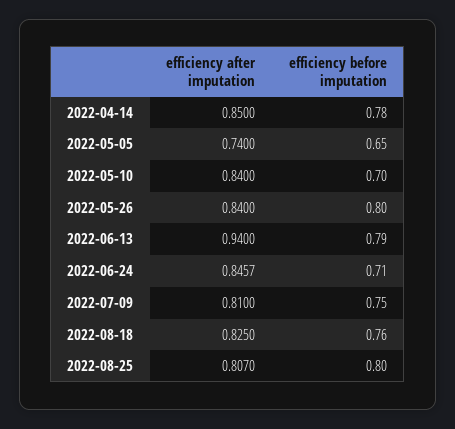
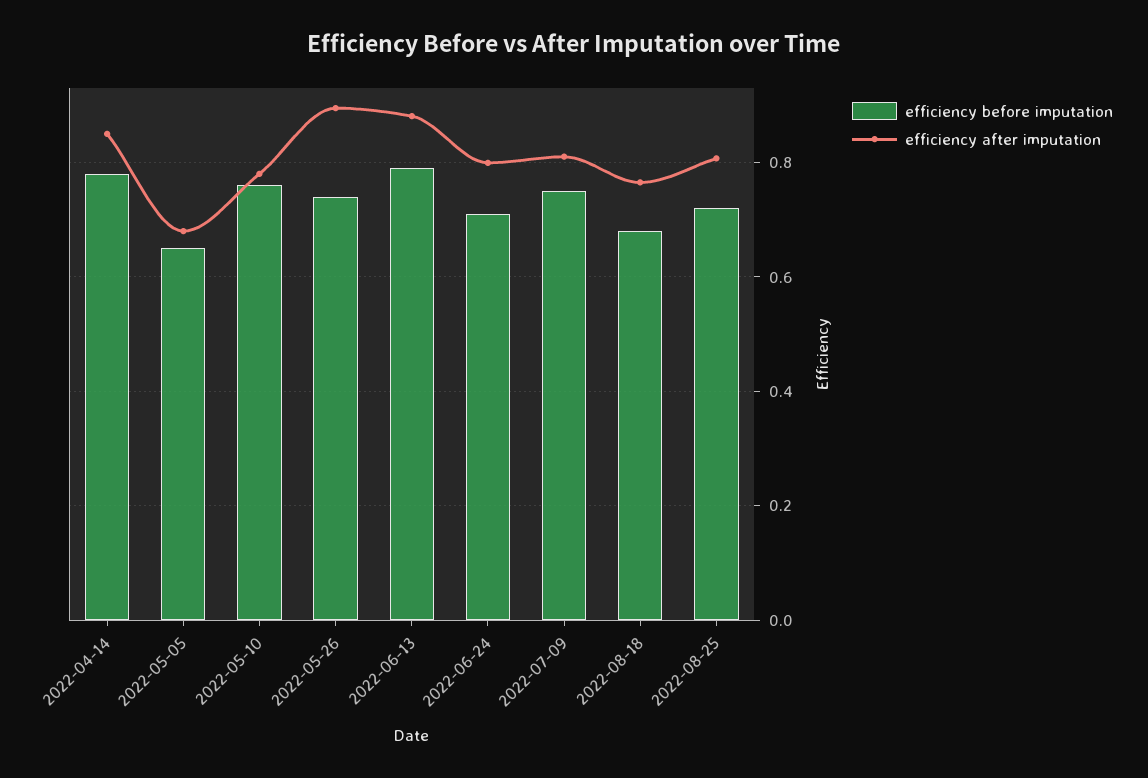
  {
    "efficiency after imputation": {
      "2022-04-14": 0.85,
-     "2022-05-05": 0.74,
+     "2022-05-05": 0.68,
-     "2022-05-10": 0.84,
+     "2022-05-10": 0.78,
-     "2022-05-26": 0.84,
+     "2022-05-26": 0.9,
-     "2022-06-13": 0.94,
+     "2022-06-13": 0.88,
-     "2022-06-24": 0.8457,
+     "2022-06-24": 0.8,
      "2022-07-09": 0.81,
-     "2022-08-18": 0.825,
+     "2022-08-18": 0.76,
      "2022-08-25": 0.807
    },
    "efficiency before imputation": {
      "2022-04-14": 0.78,
      "2022-05-05": 0.65,
-     "2022-05-10": 0.7,
+     "2022-05-10": 0.76,
-     "2022-05-26": 0.8,
+     "2022-05-26": 0.74,
      "2022-06-13": 0.79,
      "2022-06-24": 0.71,
      "2022-07-09": 0.75,
-     "2022-08-18": 0.76,
+     "2022-08-18": 0.68,
-     "2022-08-25": 0.8
+     "2022-08-25": 0.72
    }
  }

